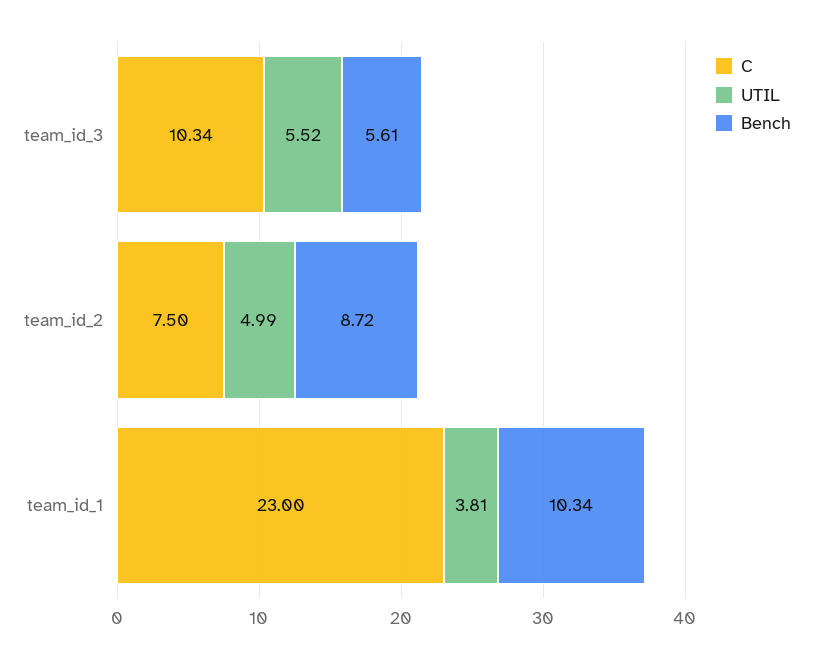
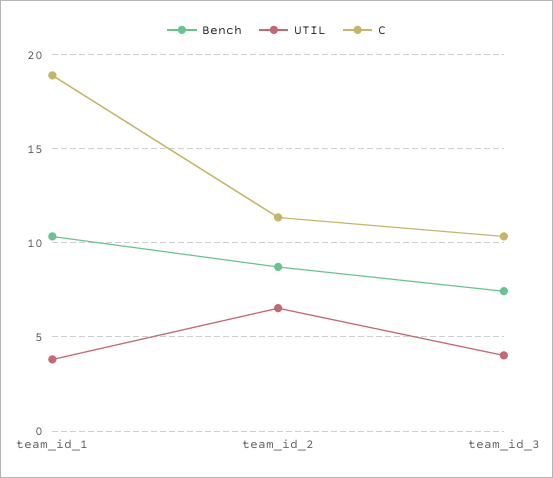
  {
    "C": {
      "team_id_3": 10.34,
-     "team_id_2": 7.5,
+     "team_id_2": 11.5,
-     "team_id_1": 23
+     "team_id_1": 19
    },
    "UTIL": {
-     "team_id_3": 5.52,
+     "team_id_3": 4,
-     "team_id_2": 4.99,
+     "team_id_2": 6.5,
      "team_id_1": 3.81
    },
    "Bench": {
-     "team_id_3": 5.61,
+     "team_id_3": 7.5,
      "team_id_2": 8.72,
      "team_id_1": 10.34
    }
  }

